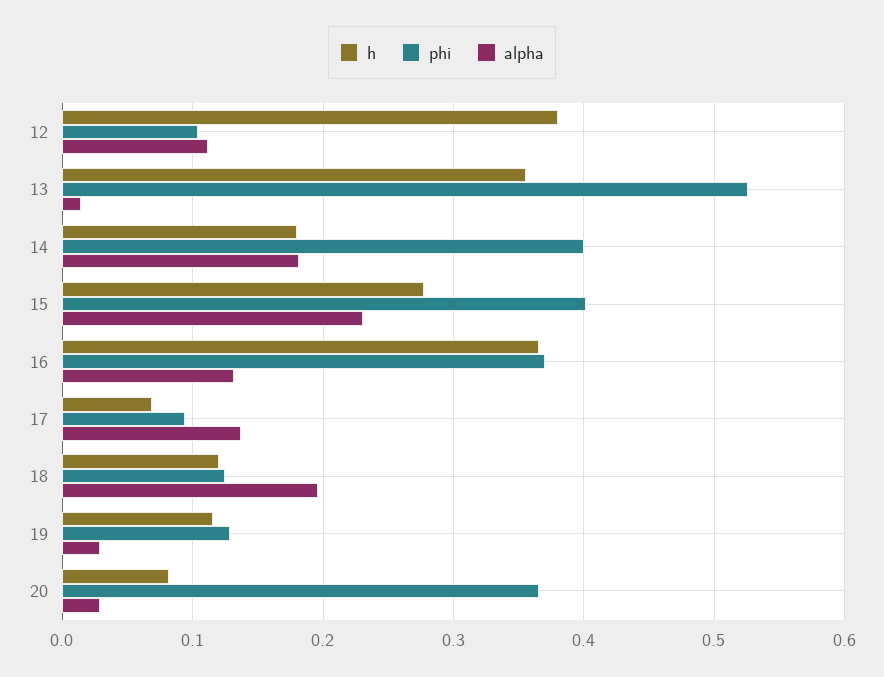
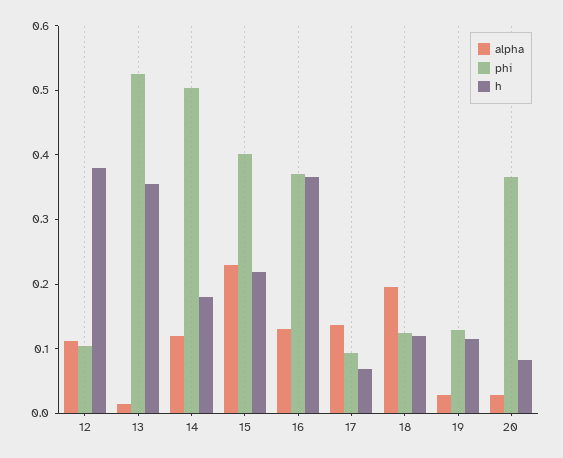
  {
    "h": {
      "12": 0.38,
      "13": 0.36,
      "14": 0.18,
-     "15": 0.28,
+     "15": 0.22,
      "16": 0.37,
      "17": 0.07,
      "18": 0.12,
      "19": 0.12,
      "20": 0.08
    },
    "phi": {
      "12": 0.1,
      "13": 0.53,
-     "14": 0.4,
+     "14": 0.5,
      "15": 0.4,
      "16": 0.37,
      "17": 0.09,
      "18": 0.12,
      "19": 0.13,
      "20": 0.37
    },
    "alpha": {
      "12": 0.11,
      "13": 0.01,
-     "14": 0.18,
+     "14": 0.12,
      "15": 0.23,
      "16": 0.13,
      "17": 0.14,
      "18": 0.2,
      "19": 0.03,
      "20": 0.03
    }
  }

